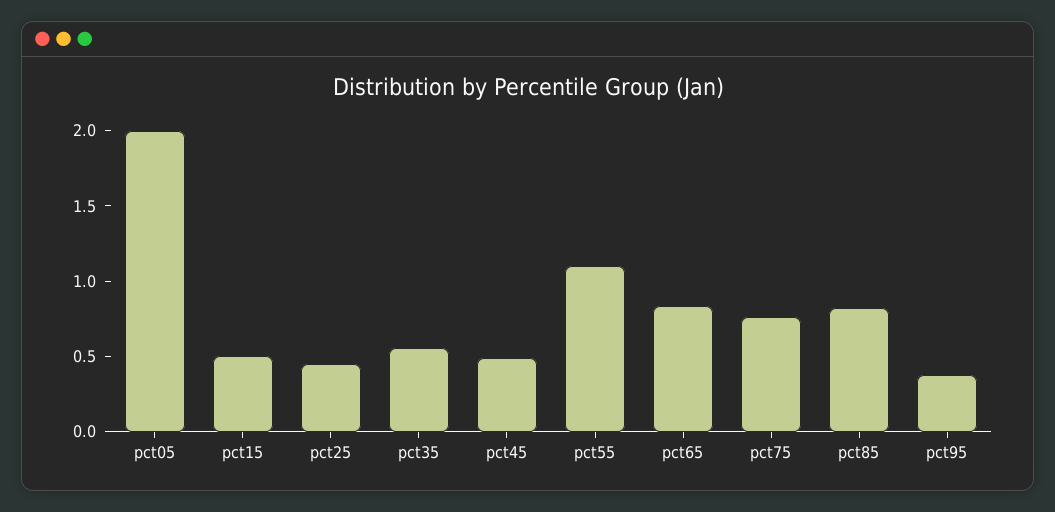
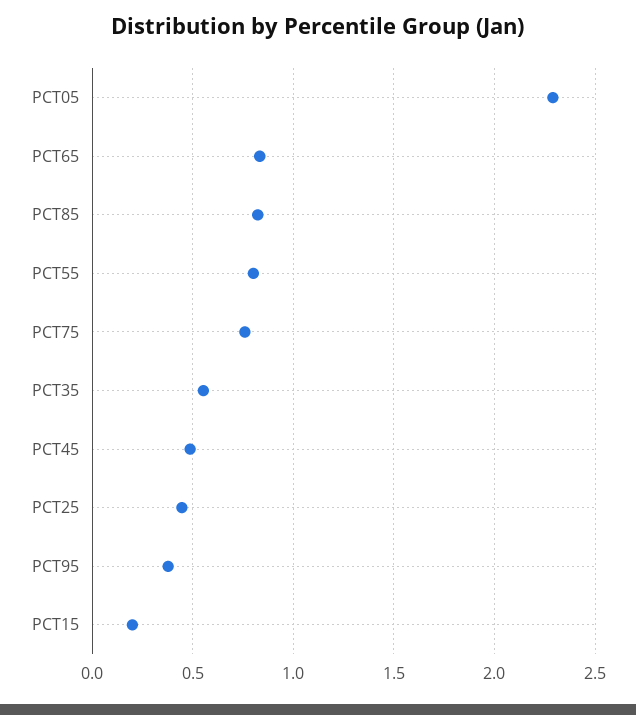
  {
-   "pct05": 2,
+   "pct05": 2.3,
-   "pct15": 0.5,
+   "pct15": 0.2,
    "pct25": 0.45,
    "pct35": 0.55,
    "pct45": 0.5,
-   "pct55": 1.1,
+   "pct55": 0.8,
    "pct65": 0.85,
    "pct75": 0.75,
    "pct85": 0.8,
    "pct95": 0.4
  }

